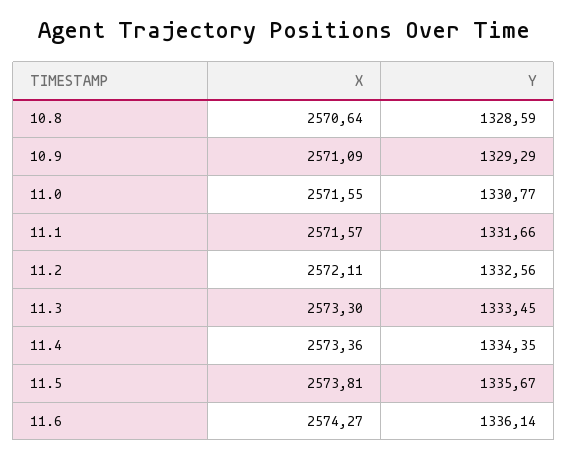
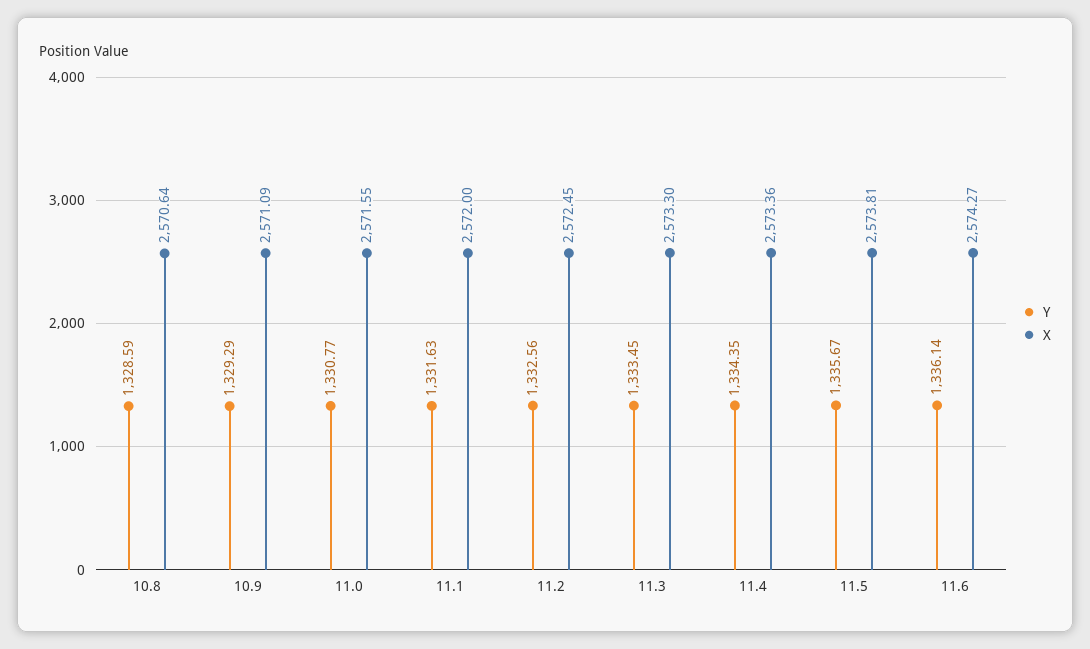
  {
    "X": {
      "10.8": 2570.64,
      "10.9": 2571.09,
      "11.0": 2571.55,
-     "11.1": 2571.57,
+     "11.1": 2572,
-     "11.2": 2572.11,
+     "11.2": 2572.45,
      "11.3": 2573.3,
      "11.4": 2573.36,
      "11.5": 2573.81,
      "11.6": 2574.27
    },
    "Y": {
      "10.8": 1328.59,
      "10.9": 1329.29,
      "11.0": 1330.77,
-     "11.1": 1331.66,
+     "11.1": 1331.63,
      "11.2": 1332.56,
      "11.3": 1333.45,
      "11.4": 1334.35,
      "11.5": 1335.67,
      "11.6": 1336.14
    }
  }

